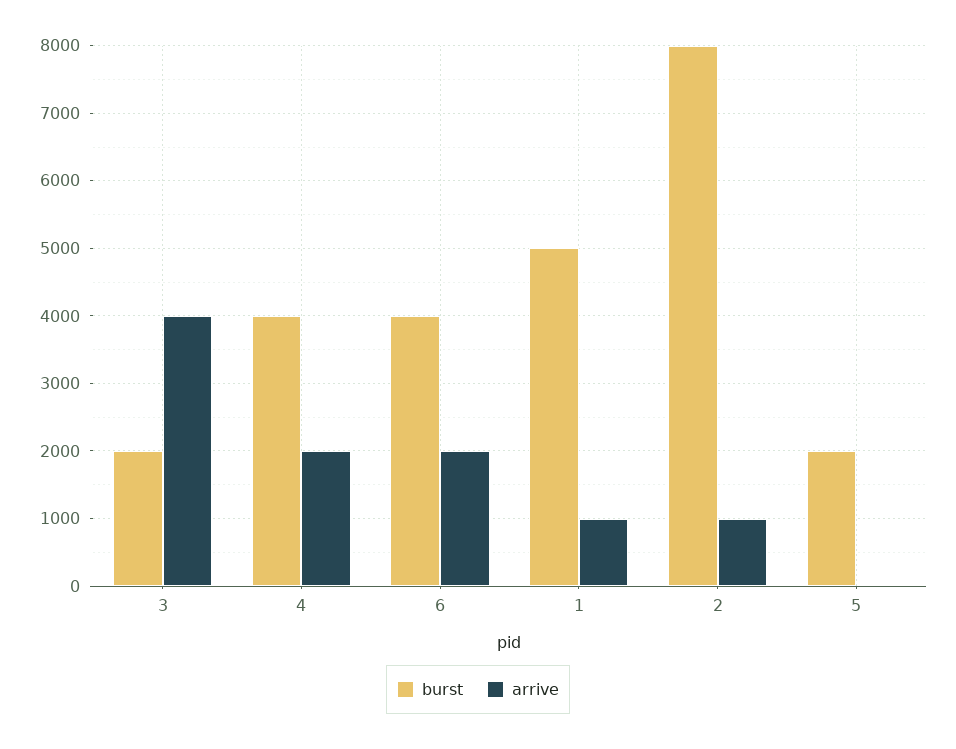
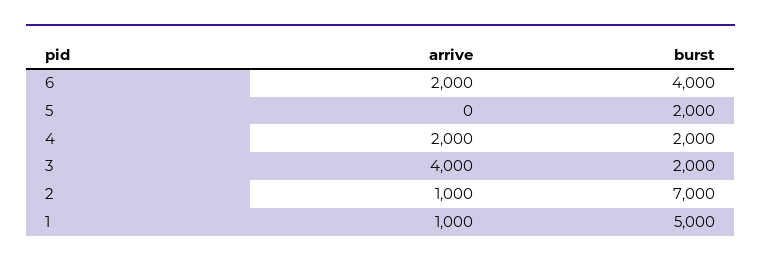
  {
    "burst": {
      "3": 2000,
-     "4": 4000,
+     "4": 2000,
      "6": 4000,
      "1": 5000,
-     "2": 8000,
+     "2": 7000,
      "5": 2000
    },
    "arrive": {
      "3": 4000,
      "4": 2000,
      "6": 2000,
      "1": 1000,
      "2": 1000,
      "5": 0
    }
  }

